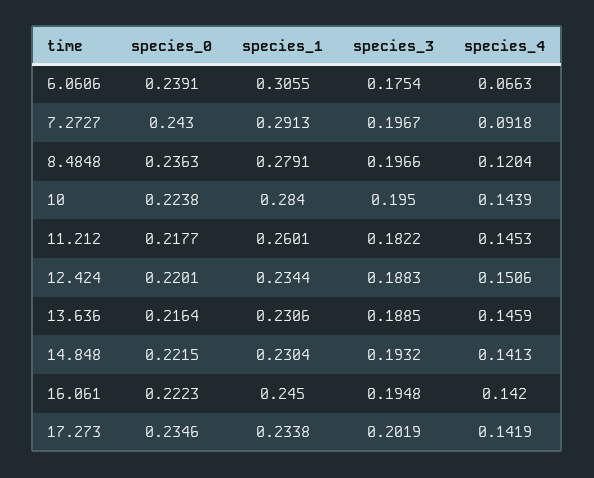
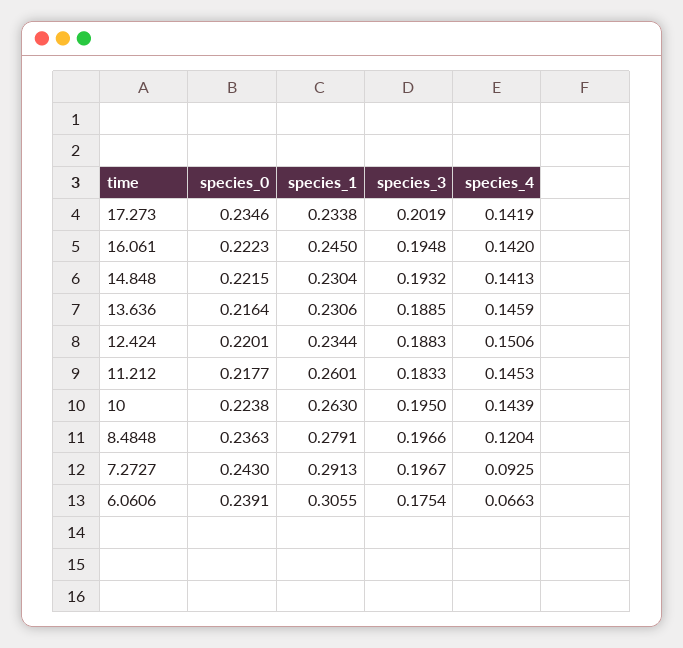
  {
    "species_0": {
      "6.0606": 0.2391,
      "7.2727": 0.243,
      "8.4848": 0.2363,
      "10": 0.2238,
      "11.212": 0.2177,
      "12.424": 0.2201,
      "13.636": 0.2164,
      "14.848": 0.2215,
      "16.061": 0.2223,
      "17.273": 0.2346
    },
    "species_1": {
      "6.0606": 0.3055,
      "7.2727": 0.2913,
      "8.4848": 0.2791,
-     "10": 0.284,
+     "10": 0.263,
      "11.212": 0.2601,
      "12.424": 0.2344,
      "13.636": 0.2306,
      "14.848": 0.2304,
      "16.061": 0.245,
      "17.273": 0.2338
    },
    "species_3": {
      "6.0606": 0.1754,
      "7.2727": 0.1967,
      "8.4848": 0.1966,
      "10": 0.195,
-     "11.212": 0.1822,
+     "11.212": 0.1833,
      "12.424": 0.1883,
      "13.636": 0.1885,
      "14.848": 0.1932,
      "16.061": 0.1948,
      "17.273": 0.2019
    },
    "species_4": {
      "6.0606": 0.0663,
-     "7.2727": 0.0918,
+     "7.2727": 0.0925,
      "8.4848": 0.1204,
      "10": 0.1439,
      "11.212": 0.1453,
      "12.424": 0.1506,
      "13.636": 0.1459,
      "14.848": 0.1413,
      "16.061": 0.142,
      "17.273": 0.1419
    }
  }

